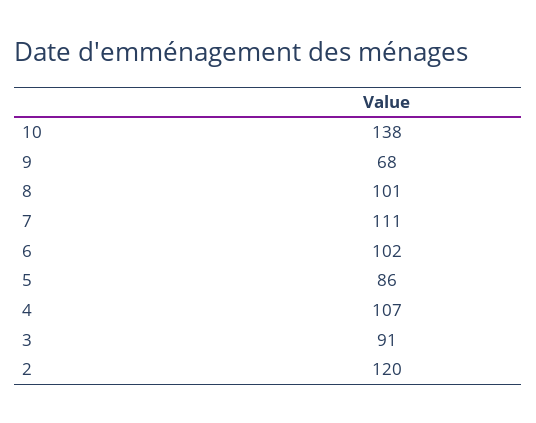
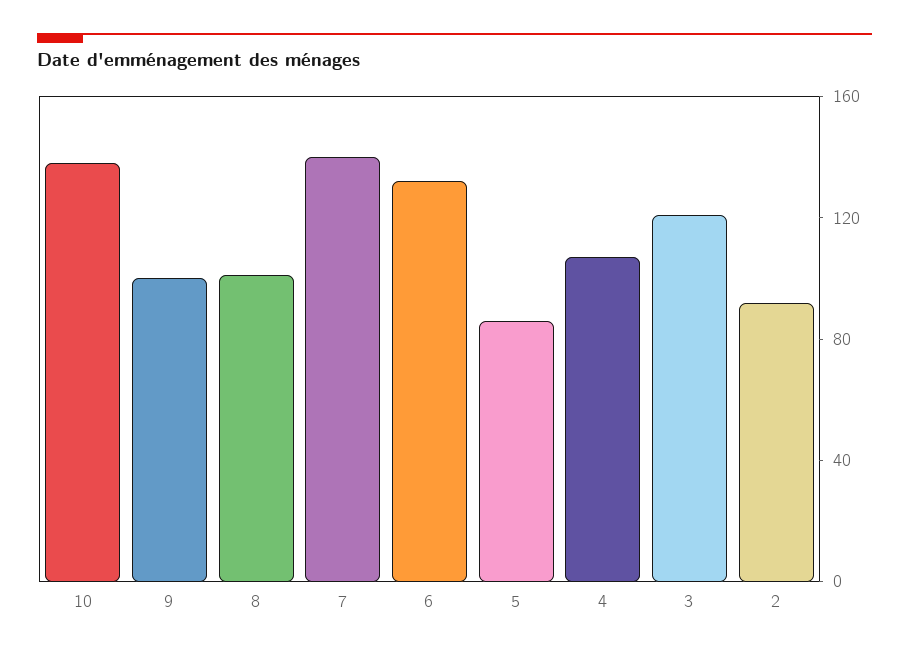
  {
    "10": 138,
-   "9": 68,
+   "9": 100,
    "8": 101,
-   "7": 111,
+   "7": 140,
-   "6": 102,
+   "6": 130,
    "5": 86,
    "4": 107,
-   "3": 91,
+   "3": 120,
-   "2": 120
+   "2": 90
  }

